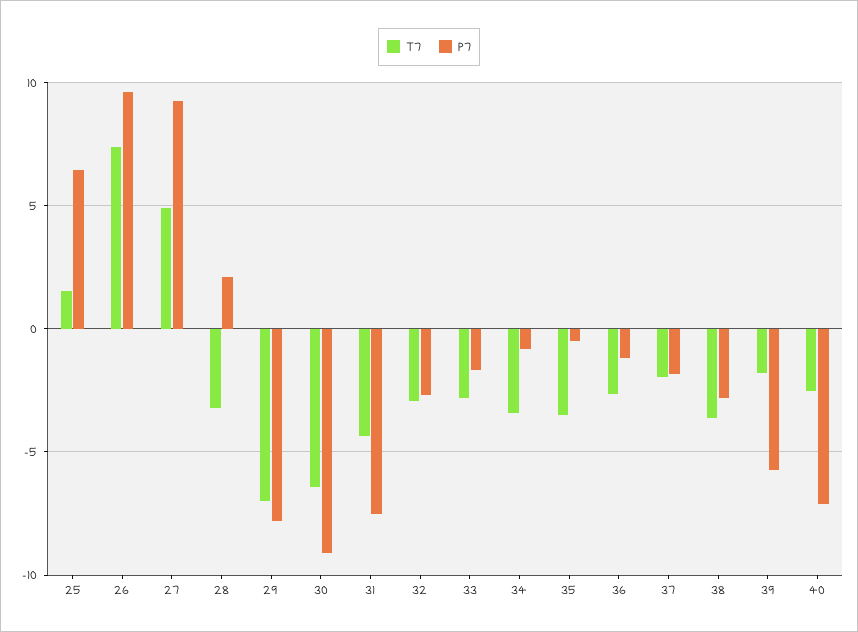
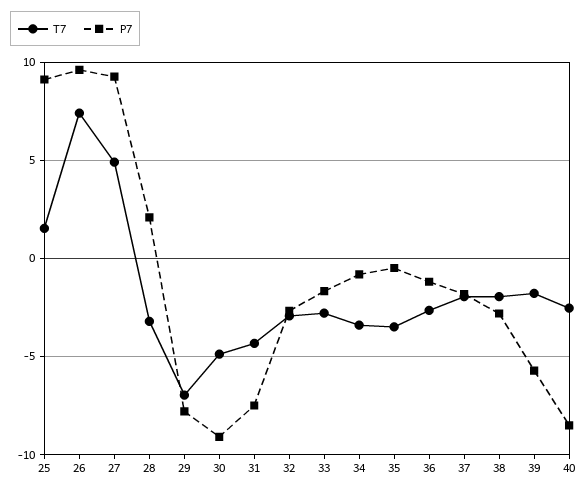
  {
    "T7": {
      "25": 1.5,
      "26": 7.5,
      "27": 5,
      "28": -3,
      "29": -7,
-     "30": -6.5,
+     "30": -5,
      "31": -4.5,
      "32": -3,
      "33": -3,
      "34": -3.5,
      "35": -3.5,
      "36": -2.5,
      "37": -2,
-     "38": -3.5,
+     "38": -2,
      "39": -2,
      "40": -2.5
    },
    "P7": {
-     "25": 6.5,
+     "25": 9,
      "26": 9.5,
      "27": 9.5,
      "28": 2,
      "29": -8,
      "30": -9,
      "31": -7.5,
      "32": -2.5,
      "33": -1.5,
      "34": -1,
      "35": -0.5,
      "36": -1,
      "37": -2,
      "38": -3,
      "39": -5.5,
-     "40": -7
+     "40": -8.5
    }
  }

